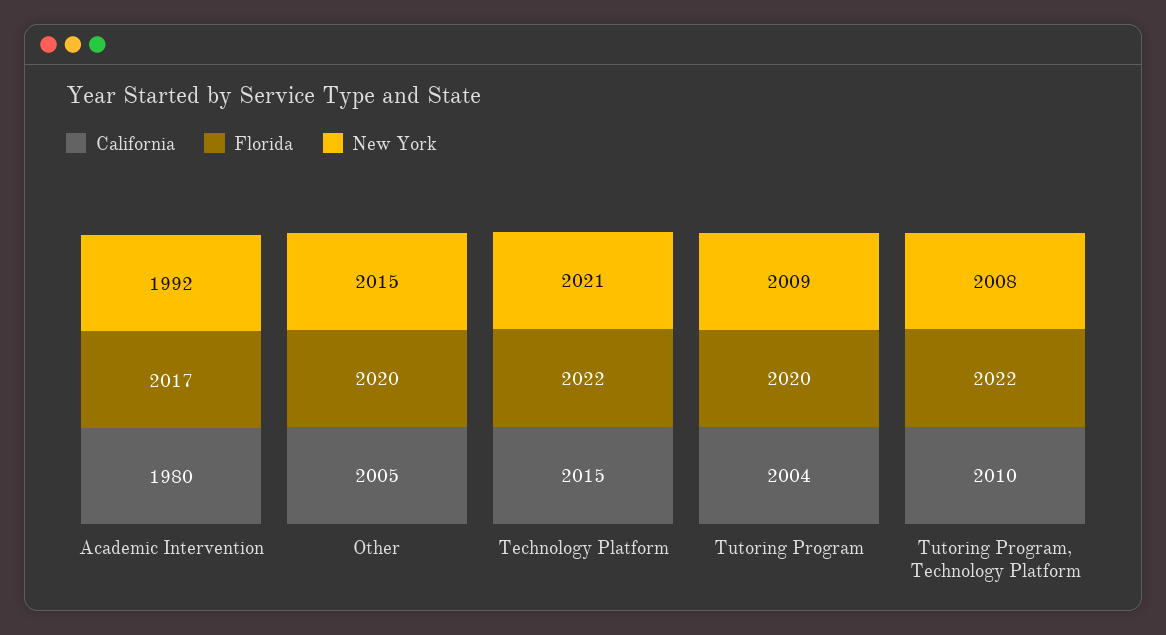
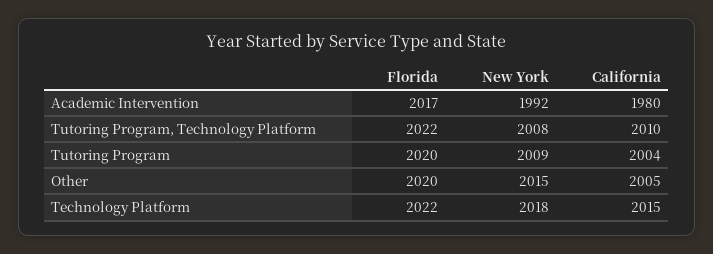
  {
    "California": {
      "Academic Intervention": 1980,
      "Other": 2005,
      "Technology Platform": 2015,
      "Tutoring Program": 2004,
      "Tutoring Program, Technology Platform": 2010
    },
    "Florida": {
      "Academic Intervention": 2017,
      "Other": 2020,
      "Technology Platform": 2022,
      "Tutoring Program": 2020,
      "Tutoring Program, Technology Platform": 2022
    },
    "New York": {
      "Academic Intervention": 1992,
      "Other": 2015,
-     "Technology Platform": 2021,
+     "Technology Platform": 2018,
      "Tutoring Program": 2009,
      "Tutoring Program, Technology Platform": 2008
    }
  }

